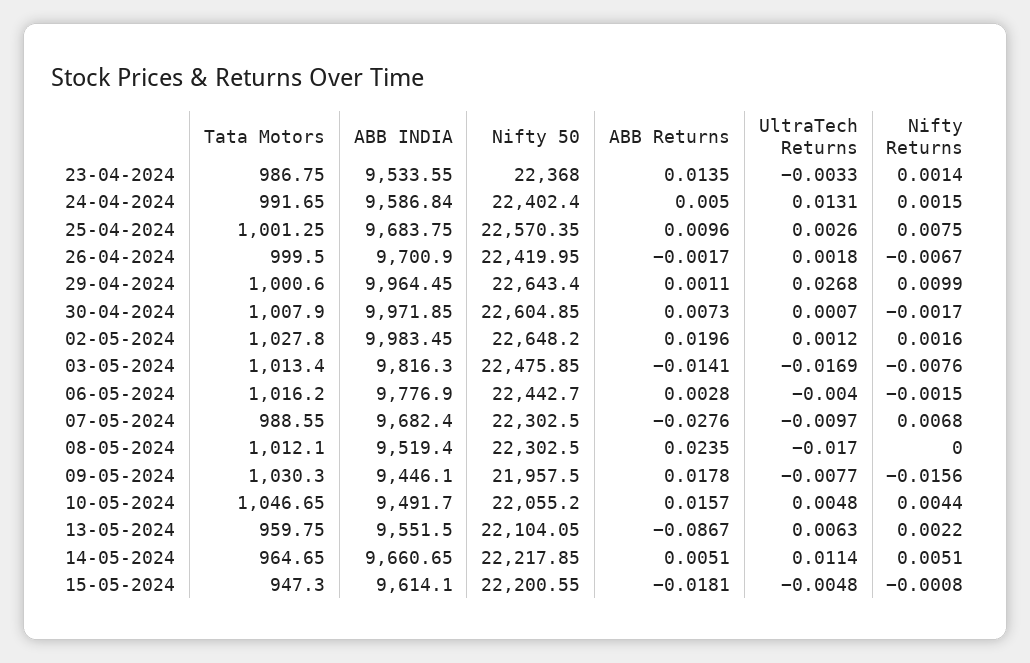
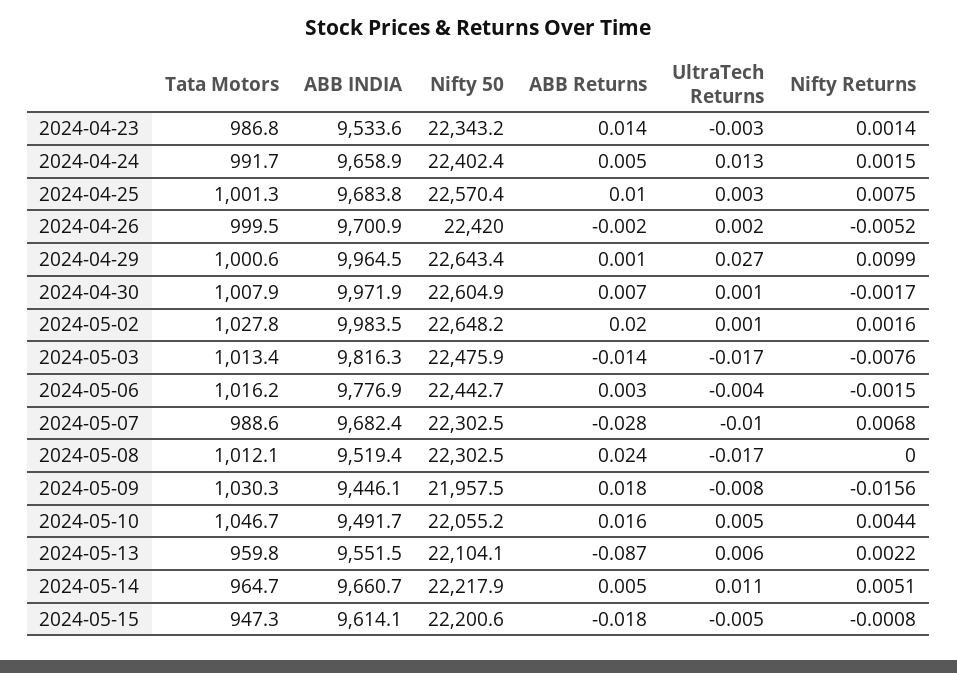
  {
    "Tata Motors": {
      "23-04-2024": 986.75,
      "24-04-2024": 991.65,
      "25-04-2024": 1001.25,
      "26-04-2024": 999.5,
      "29-04-2024": 1000.6,
      "30-04-2024": 1007.9,
      "02-05-2024": 1027.8,
      "03-05-2024": 1013.4,
      "06-05-2024": 1016.2,
      "07-05-2024": 988.55,
      "08-05-2024": 1012.1,
      "09-05-2024": 1030.3,
      "10-05-2024": 1046.65,
      "13-05-2024": 959.75,
      "14-05-2024": 964.65,
      "15-05-2024": 947.3
    },
    "ABB INDIA": {
      "23-04-2024": 9533.55,
-     "24-04-2024": 9586.84,
+     "24-04-2024": 9658.9,
      "25-04-2024": 9683.75,
      "26-04-2024": 9700.9,
      "29-04-2024": 9964.45,
      "30-04-2024": 9971.85,
      "02-05-2024": 9983.45,
      "03-05-2024": 9816.3,
      "06-05-2024": 9776.9,
      "07-05-2024": 9682.4,
      "08-05-2024": 9519.4,
      "09-05-2024": 9446.1,
      "10-05-2024": 9491.7,
      "13-05-2024": 9551.5,
      "14-05-2024": 9660.65,
      "15-05-2024": 9614.1
    },
    "Nifty 50": {
-     "23-04-2024": 22368,
+     "23-04-2024": 22343.2,
      "24-04-2024": 22402.4,
      "25-04-2024": 22570.35,
      "26-04-2024": 22419.95,
      "29-04-2024": 22643.4,
      "30-04-2024": 22604.85,
      "02-05-2024": 22648.2,
      "03-05-2024": 22475.85,
      "06-05-2024": 22442.7,
      "07-05-2024": 22302.5,
      "08-05-2024": 22302.5,
      "09-05-2024": 21957.5,
      "10-05-2024": 22055.2,
      "13-05-2024": 22104.05,
      "14-05-2024": 22217.85,
      "15-05-2024": 22200.55
    },
    "ABB Returns": {
      "23-04-2024": 0.0135,
      "24-04-2024": 0.005,
      "25-04-2024": 0.0096,
      "26-04-2024": -0.0017,
      "29-04-2024": 0.0011,
      "30-04-2024": 0.0073,
      "02-05-2024": 0.0196,
      "03-05-2024": -0.0141,
      "06-05-2024": 0.0028,
      "07-05-2024": -0.0276,
      "08-05-2024": 0.0235,
      "09-05-2024": 0.0178,
      "10-05-2024": 0.0157,
      "13-05-2024": -0.0867,
      "14-05-2024": 0.0051,
      "15-05-2024": -0.0181
    },
    "UltraTech Returns": {
      "23-04-2024": -0.0033,
      "24-04-2024": 0.0131,
      "25-04-2024": 0.0026,
      "26-04-2024": 0.0018,
      "29-04-2024": 0.0268,
      "30-04-2024": 0.0007,
      "02-05-2024": 0.0012,
      "03-05-2024": -0.0169,
      "06-05-2024": -0.004,
      "07-05-2024": -0.0097,
      "08-05-2024": -0.017,
      "09-05-2024": -0.0077,
      "10-05-2024": 0.0048,
      "13-05-2024": 0.0063,
      "14-05-2024": 0.0114,
      "15-05-2024": -0.0048
    },
    "Nifty Returns": {
      "23-04-2024": 0.0014,
      "24-04-2024": 0.0015,
      "25-04-2024": 0.0075,
-     "26-04-2024": -0.0067,
+     "26-04-2024": -0.0052,
      "29-04-2024": 0.0099,
      "30-04-2024": -0.0017,
      "02-05-2024": 0.0016,
      "03-05-2024": -0.0076,
      "06-05-2024": -0.0015,
      "07-05-2024": 0.0068,
      "08-05-2024": 0,
      "09-05-2024": -0.0156,
      "10-05-2024": 0.0044,
      "13-05-2024": 0.0022,
      "14-05-2024": 0.0051,
      "15-05-2024": -0.0008
    }
  }

